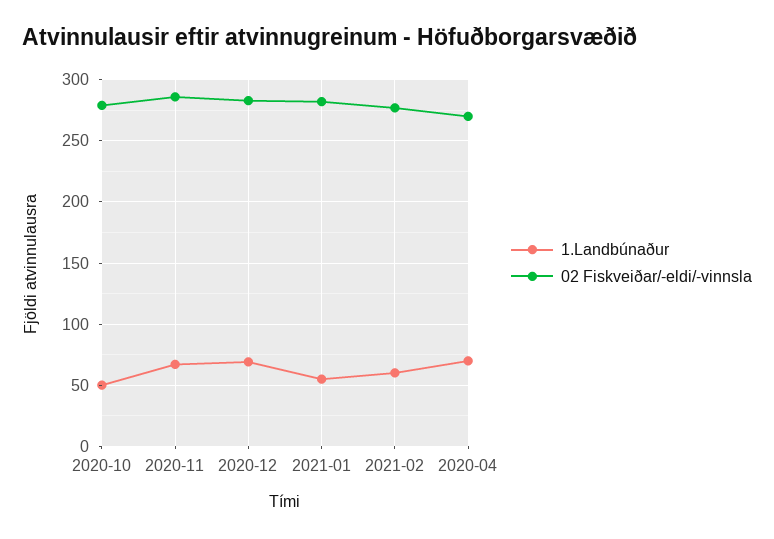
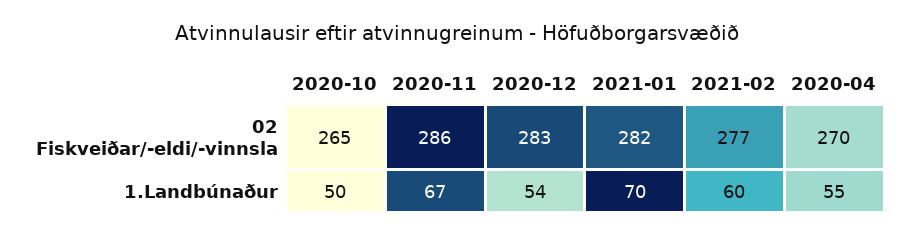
  {
    "1.Landbúnaður": {
      "2020-10": 50,
      "2020-11": 67,
-     "2020-12": 70,
+     "2020-12": 54,
-     "2021-01": 55,
+     "2021-01": 70,
      "2021-02": 60,
-     "2020-04": 70
+     "2020-04": 55
    },
    "02 Fiskveiðar/-eldi/-vinnsla": {
-     "2020-10": 280,
+     "2020-10": 265,
      "2020-11": 286,
      "2020-12": 283,
      "2021-01": 282,
      "2021-02": 277,
      "2020-04": 270
    }
  }

